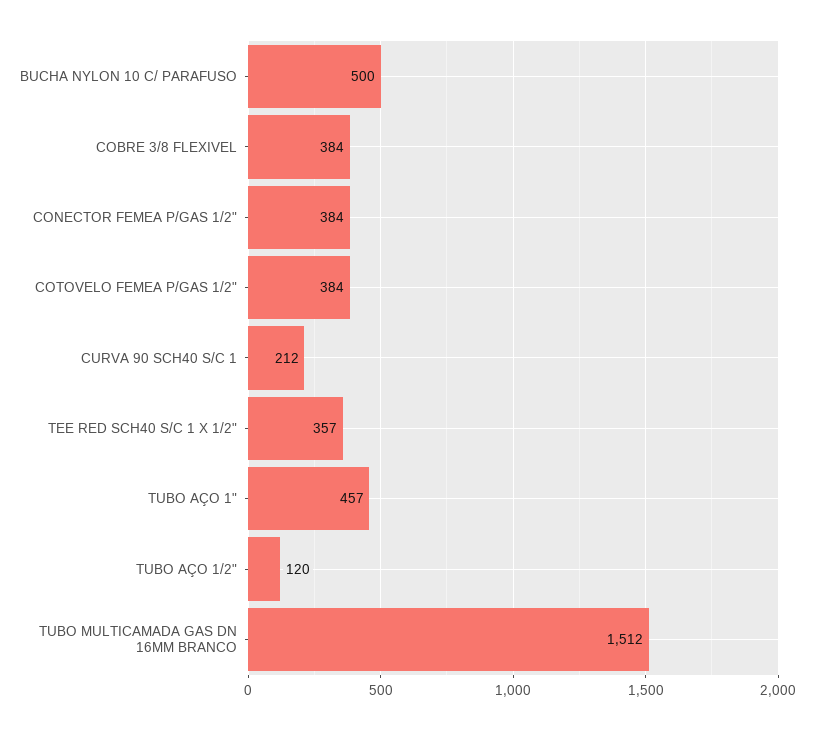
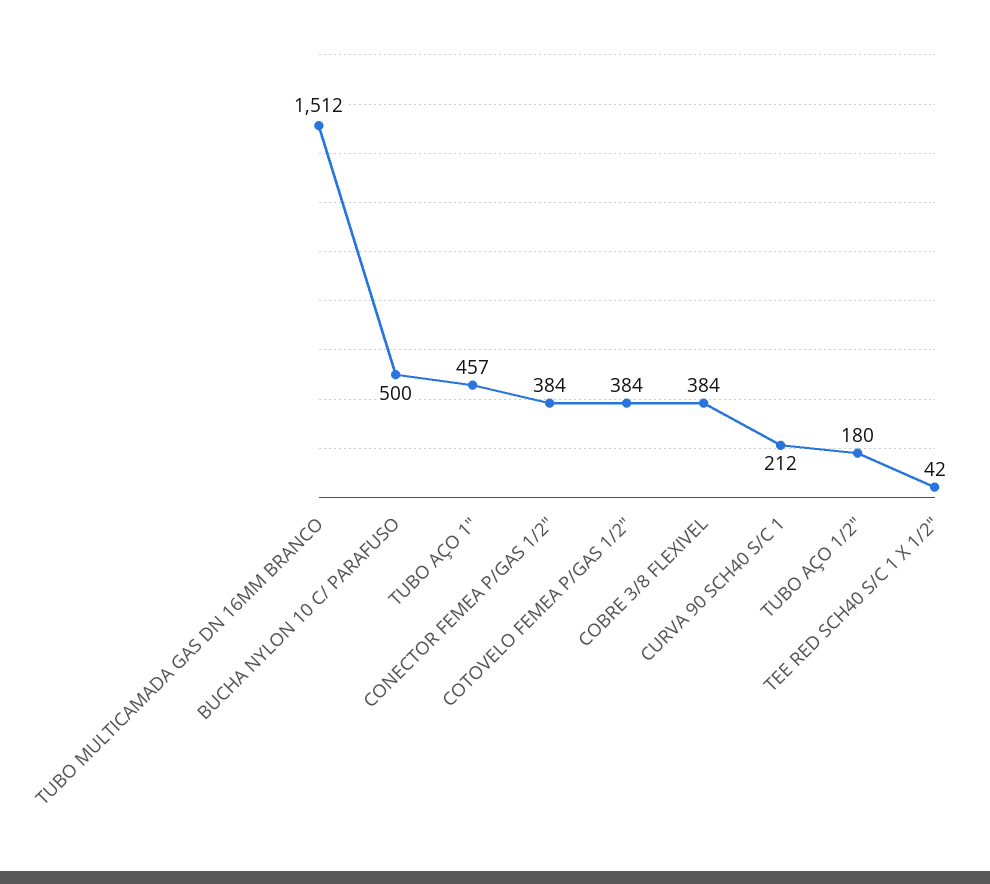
  {
    "BUCHA NYLON 10 C/ PARAFUSO": 500,
    "COBRE 3/8 FLEXIVEL": 384,
    "CONECTOR FEMEA P/GAS 1/2\"": 384,
    "COTOVELO FEMEA P/GAS 1/2\"": 384,
    "CURVA 90 SCH40 S/C 1": 212,
-   "TEE RED SCH40 S/C 1 X 1/2\"": 357,
+   "TEE RED SCH40 S/C 1 X 1/2\"": 42,
    "TUBO AÇO 1\"": 457,
-   "TUBO AÇO 1/2\"": 120,
+   "TUBO AÇO 1/2\"": 180,
    "TUBO MULTICAMADA GAS DN 16MM BRANCO": 1512
  }

